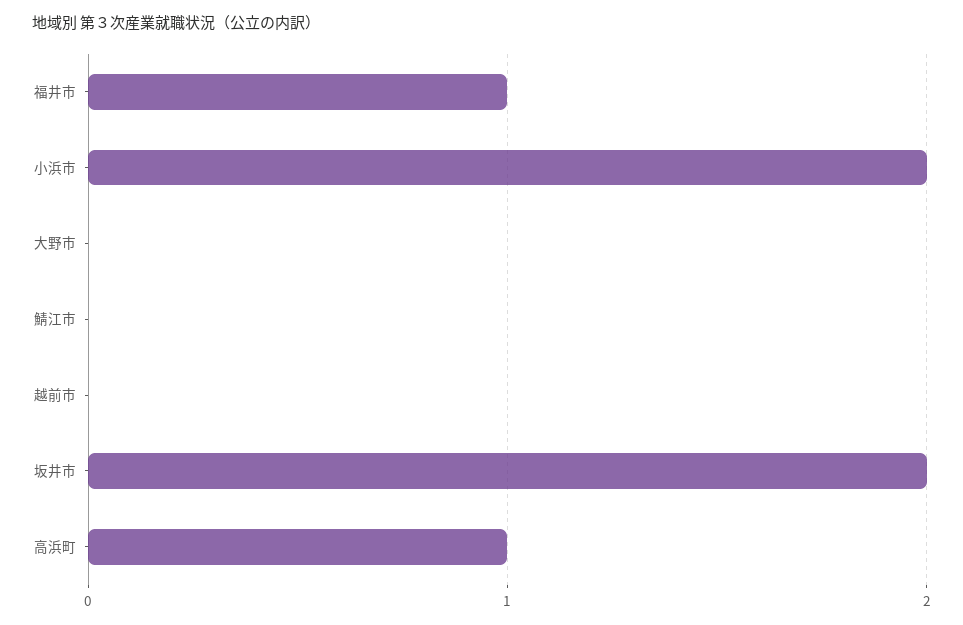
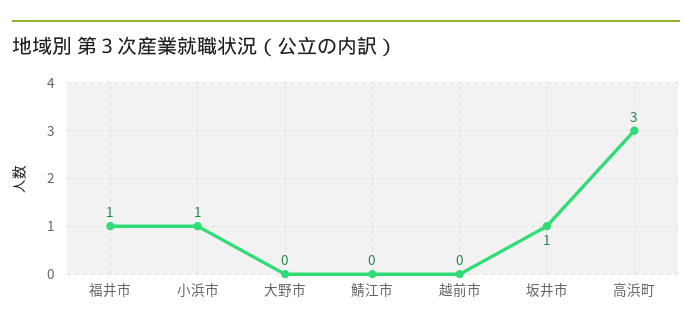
  {
    "福井市": 1,
-   "小浜市": 2,
+   "小浜市": 1,
    "大野市": 0,
    "鯖江市": 0,
    "越前市": 0,
-   "坂井市": 2,
+   "坂井市": 1,
-   "高浜町": 1
+   "高浜町": 3
  }

